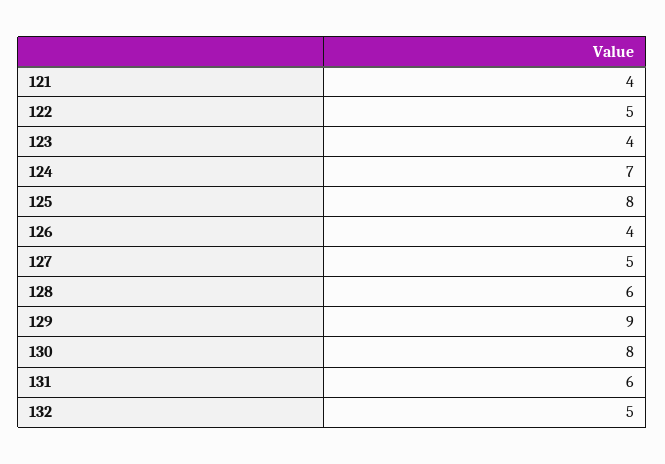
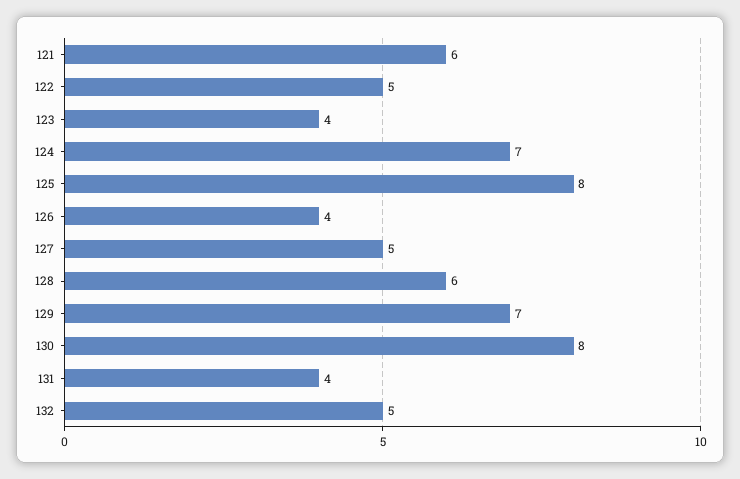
  {
-   "121": 4,
+   "121": 6,
    "122": 5,
    "123": 4,
    "124": 7,
    "125": 8,
    "126": 4,
    "127": 5,
    "128": 6,
-   "129": 9,
+   "129": 7,
    "130": 8,
-   "131": 6,
+   "131": 4,
    "132": 5
  }

